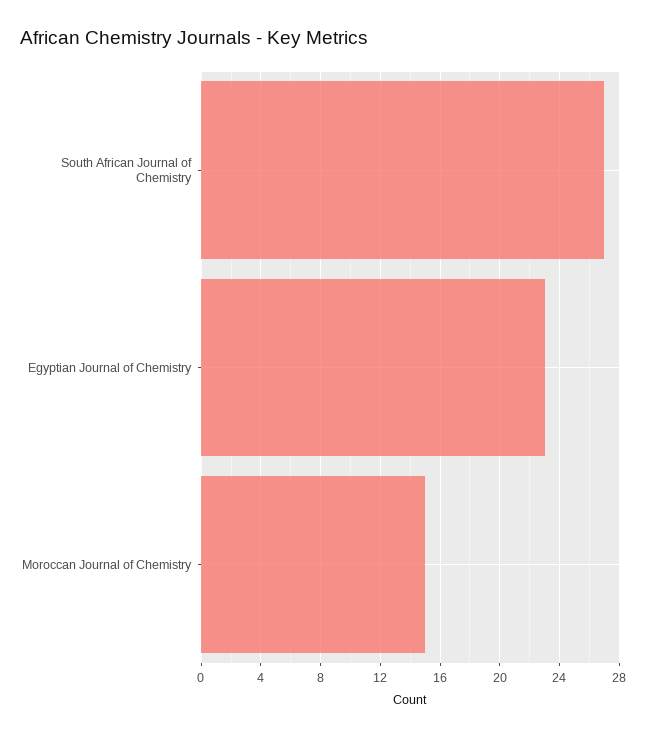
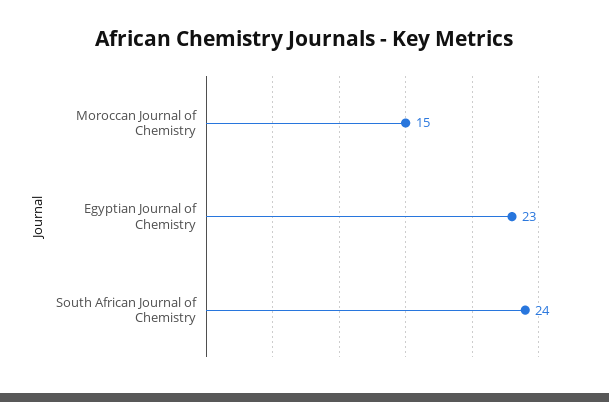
  {
-   "South African Journal of Chemistry": 27,
+   "South African Journal of Chemistry": 24,
    "Egyptian Journal of Chemistry": 23,
    "Moroccan Journal of Chemistry": 15
  }

